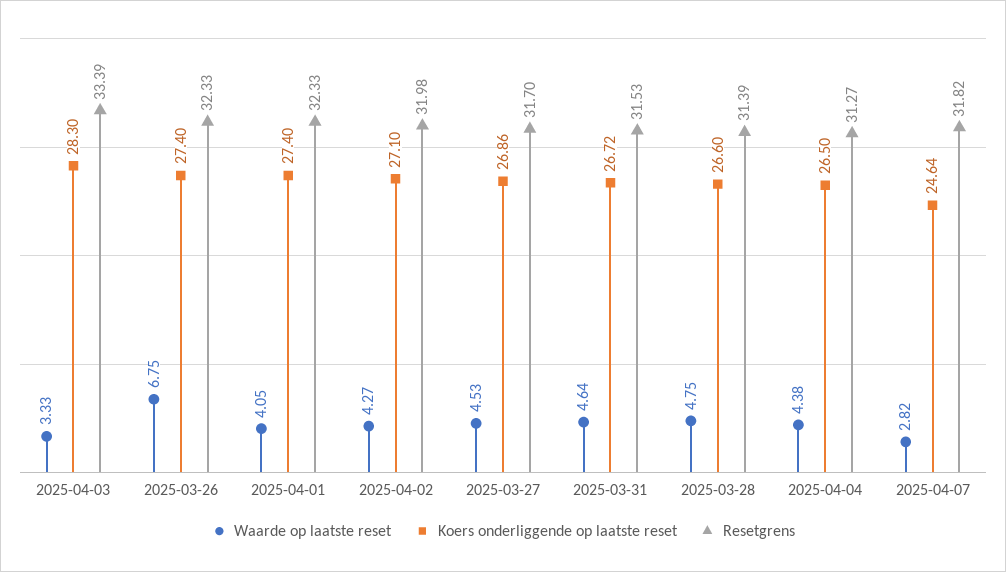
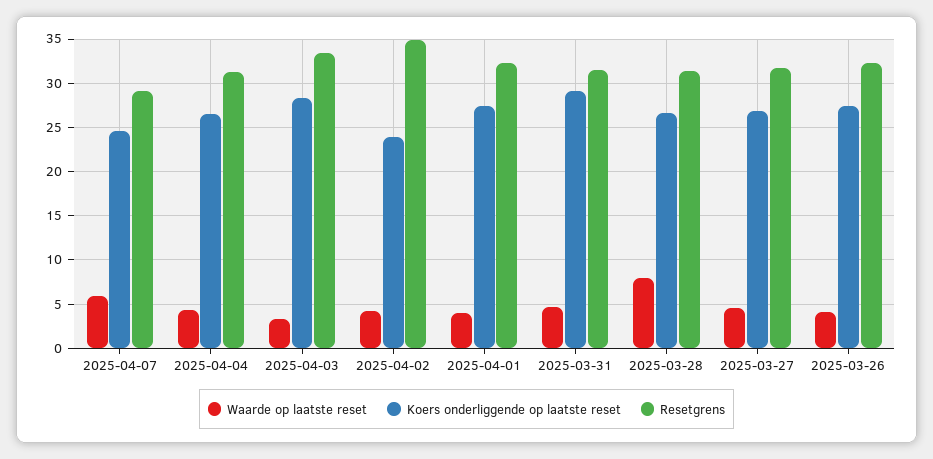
  {
    "Waarde op laatste reset": {
      "2025-04-03": 3.33,
-     "2025-03-26": 6.75,
+     "2025-03-26": 4,
      "2025-04-01": 4.05,
      "2025-04-02": 4.27,
      "2025-03-27": 4.53,
      "2025-03-31": 4.64,
-     "2025-03-28": 4.75,
+     "2025-03-28": 8,
      "2025-04-04": 4.38,
-     "2025-04-07": 2.82
+     "2025-04-07": 6
    },
    "Koers onderliggende op laatste reset": {
      "2025-04-03": 28.3,
      "2025-03-26": 27.4,
      "2025-04-01": 27.4,
-     "2025-04-02": 27.1,
+     "2025-04-02": 24,
      "2025-03-27": 26.86,
-     "2025-03-31": 26.72,
+     "2025-03-31": 29,
      "2025-03-28": 26.6,
      "2025-04-04": 26.5,
      "2025-04-07": 24.64
    },
    "Resetgrens": {
      "2025-04-03": 33.39,
      "2025-03-26": 32.33,
      "2025-04-01": 32.33,
-     "2025-04-02": 31.98,
+     "2025-04-02": 35,
      "2025-03-27": 31.7,
      "2025-03-31": 31.53,
      "2025-03-28": 31.39,
      "2025-04-04": 31.27,
-     "2025-04-07": 31.82
+     "2025-04-07": 29
    }
  }

